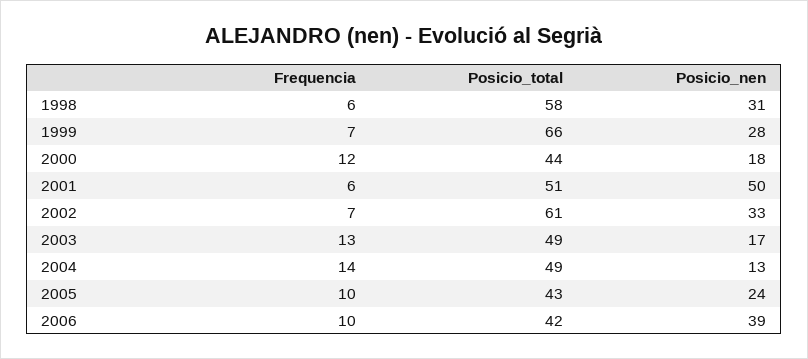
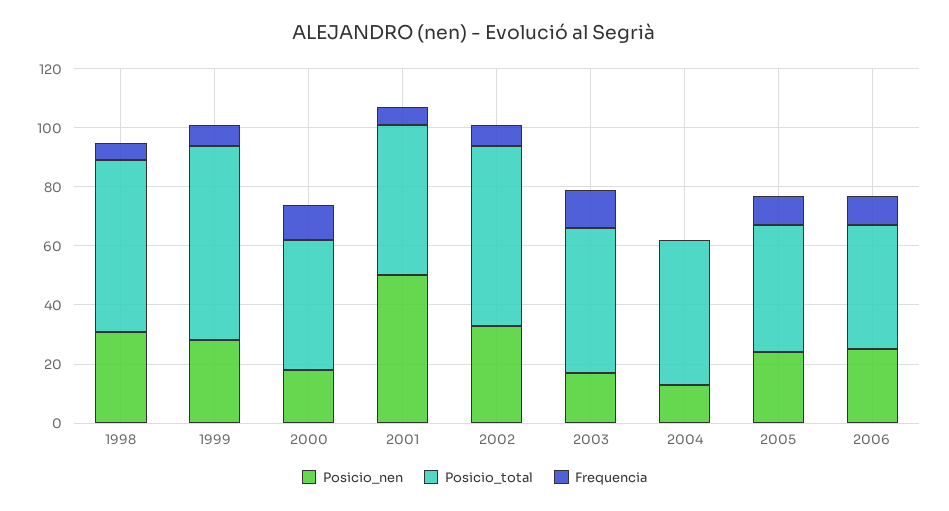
  {
    "Frequencia": {
      "1998": 6,
      "1999": 7,
      "2000": 12,
      "2001": 6,
      "2002": 7,
      "2003": 13,
-     "2004": 14,
+     "2004": 0,
      "2005": 10,
      "2006": 10
    },
    "Posicio_total": {
      "1998": 58,
      "1999": 66,
      "2000": 44,
      "2001": 51,
      "2002": 61,
      "2003": 49,
      "2004": 49,
      "2005": 43,
      "2006": 42
    },
    "Posicio_nen": {
      "1998": 31,
      "1999": 28,
      "2000": 18,
      "2001": 50,
      "2002": 33,
      "2003": 17,
      "2004": 13,
      "2005": 24,
-     "2006": 39
+     "2006": 25
    }
  }

